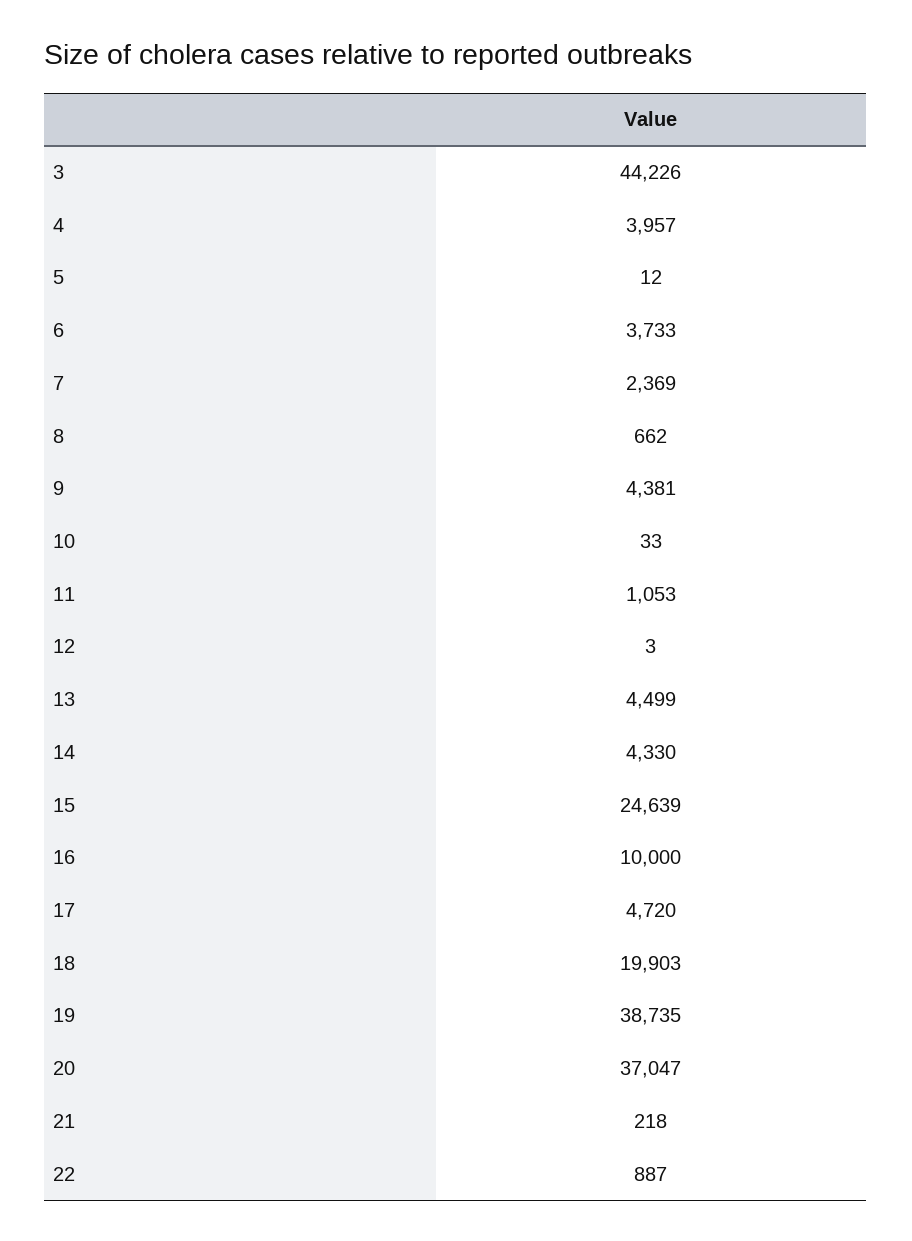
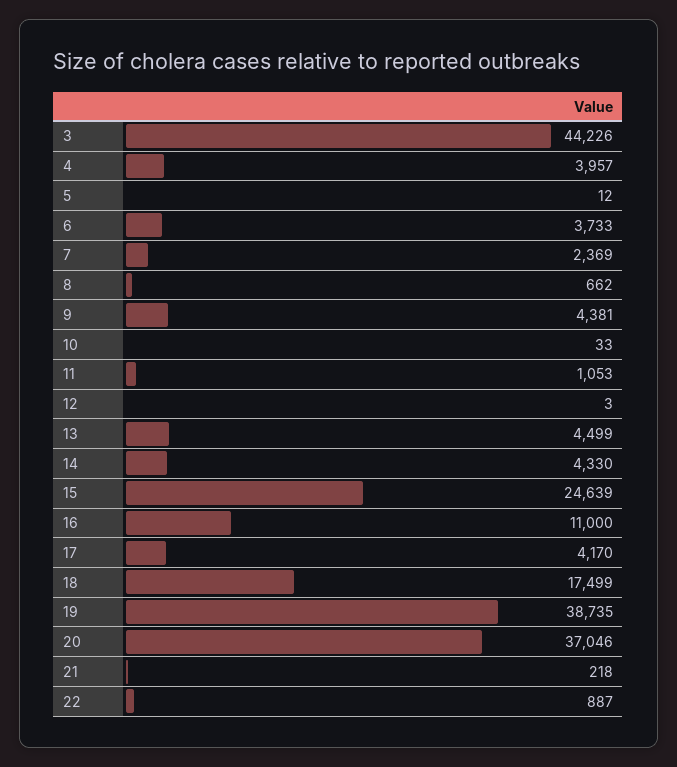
  {
    "3": 44226,
    "4": 3957,
    "5": 12,
    "6": 3733,
    "7": 2369,
    "8": 662,
    "9": 4381,
    "10": 33,
    "11": 1053,
    "12": 3,
    "13": 4499,
    "14": 4330,
    "15": 24639,
-   "16": 10000,
+   "16": 11000,
-   "17": 4720,
+   "17": 4170,
-   "18": 19903,
+   "18": 17499,
    "19": 38735,
-   "20": 37047,
+   "20": 37046,
    "21": 218,
    "22": 887
  }

